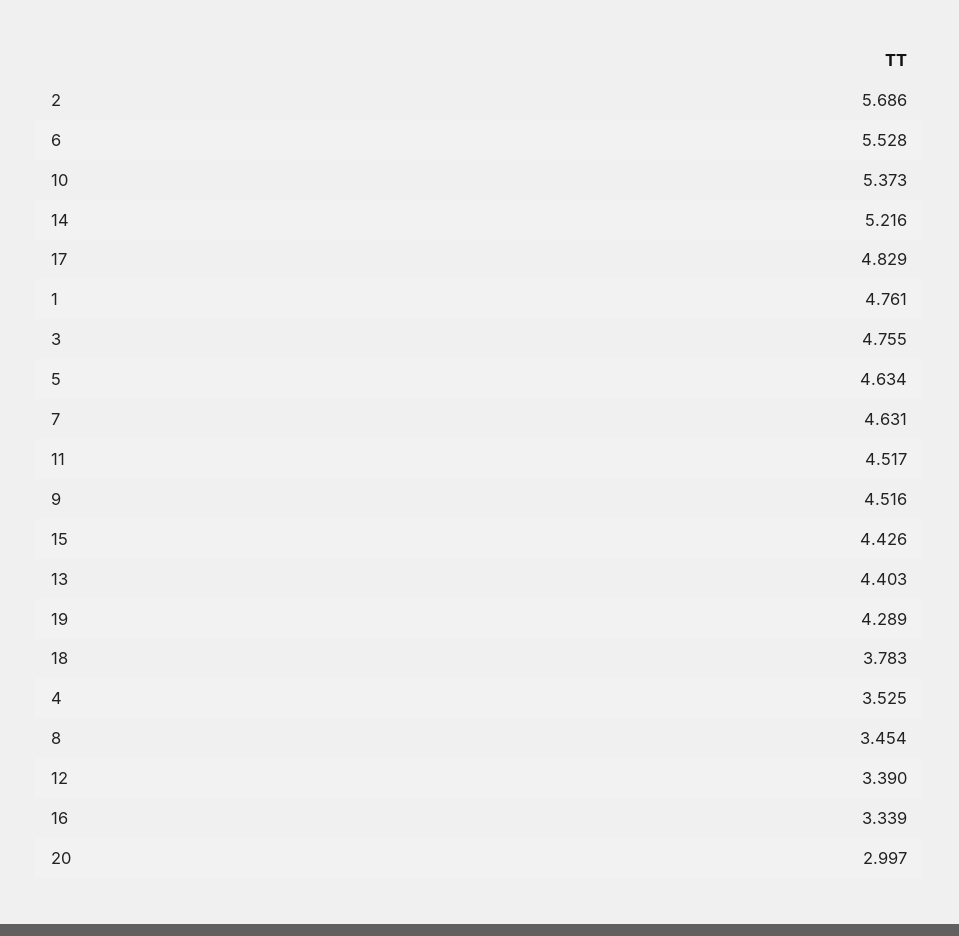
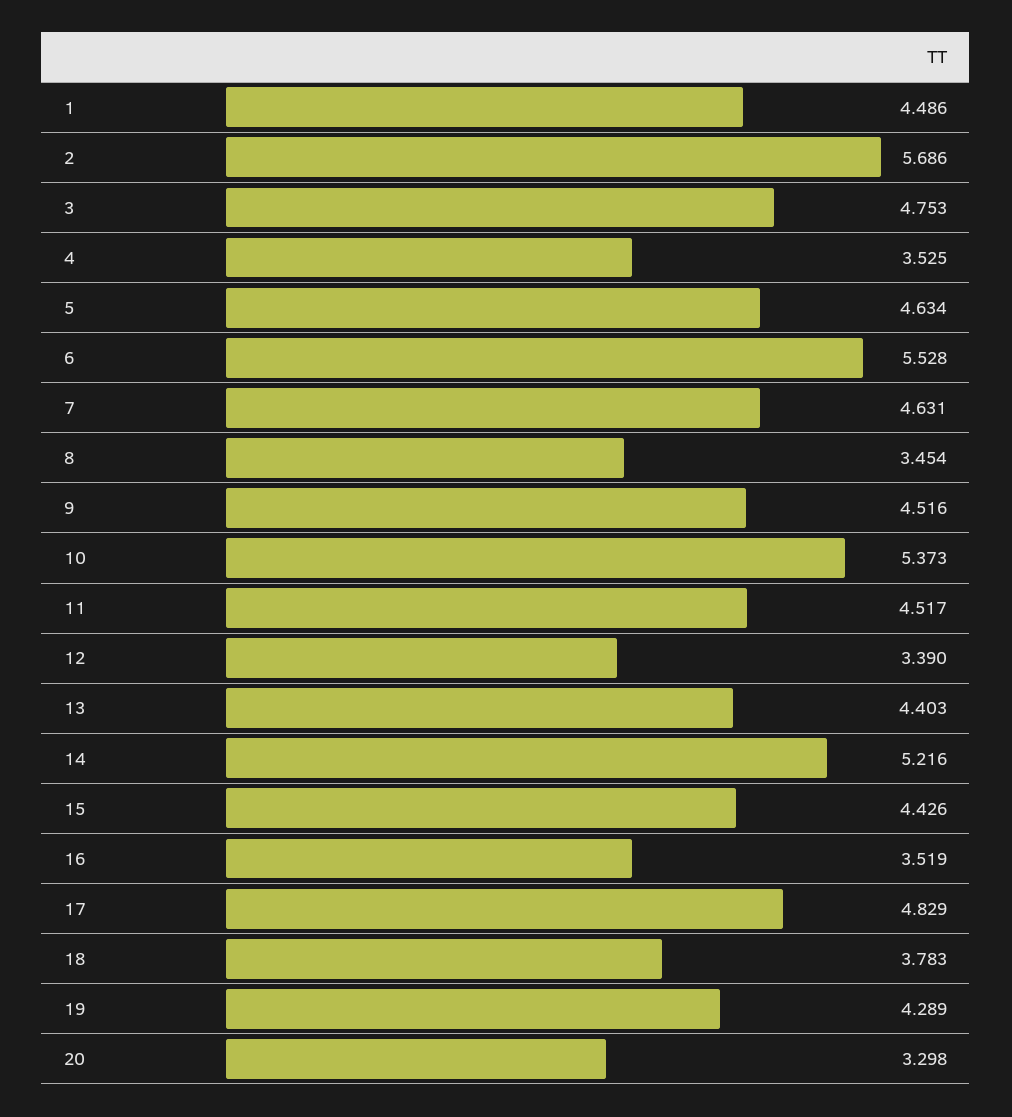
  {
    "2": 5.686,
    "6": 5.528,
    "10": 5.373,
    "14": 5.216,
    "17": 4.829,
-   "1": 4.761,
+   "1": 4.486,
-   "3": 4.755,
+   "3": 4.753,
    "5": 4.634,
    "7": 4.631,
    "11": 4.517,
    "9": 4.516,
    "15": 4.426,
    "13": 4.403,
    "19": 4.289,
    "18": 3.783,
    "4": 3.525,
    "8": 3.454,
    "12": 3.39,
-   "16": 3.339,
+   "16": 3.519,
-   "20": 2.997
+   "20": 3.298
  }

